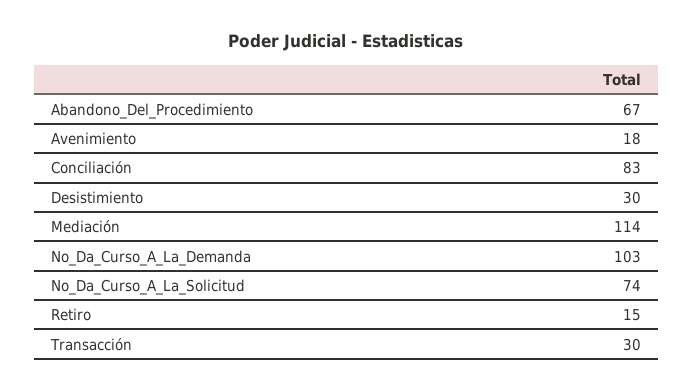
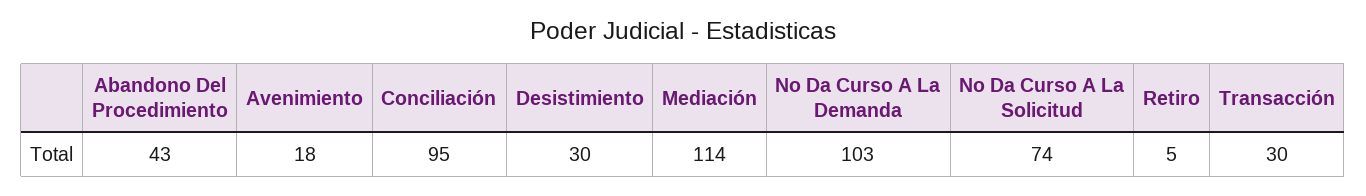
  {
-   "Abandono_Del_Procedimiento": 67,
+   "Abandono_Del_Procedimiento": 43,
    "Avenimiento": 18,
-   "Conciliación": 83,
+   "Conciliación": 95,
    "Desistimiento": 30,
    "Mediación": 114,
    "No_Da_Curso_A_La_Demanda": 103,
    "No_Da_Curso_A_La_Solicitud": 74,
-   "Retiro": 15,
+   "Retiro": 5,
    "Transacción": 30
  }

